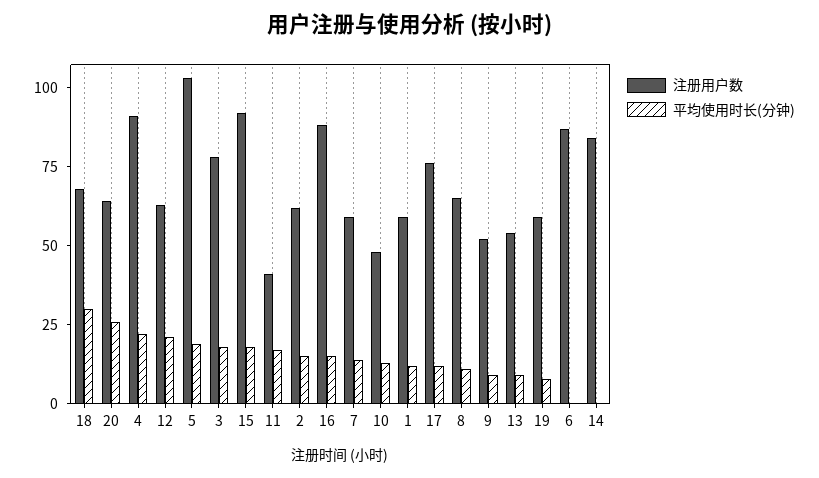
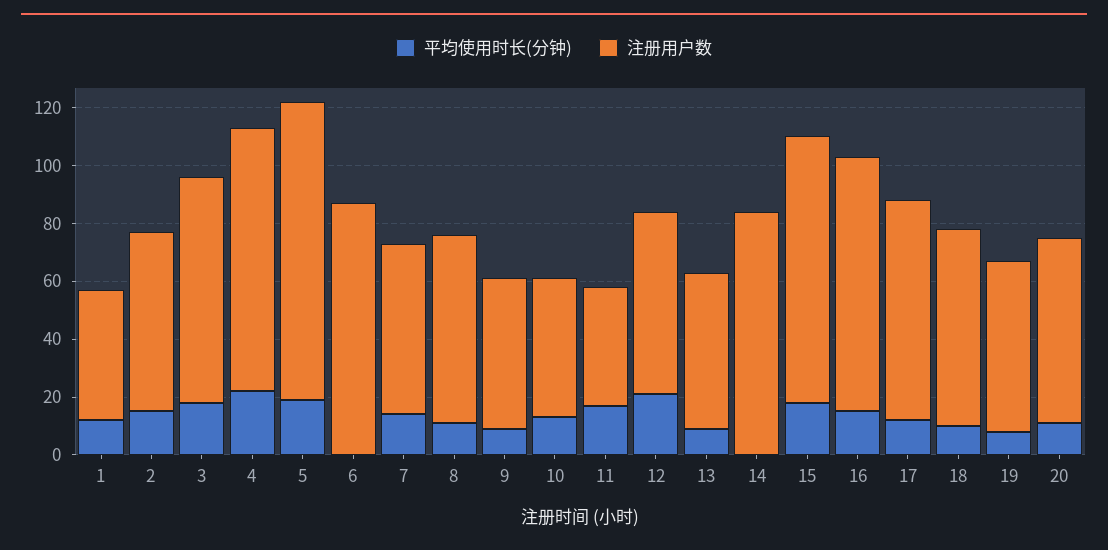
  {
    "注册用户数": {
      "18": 70,
      "20": 65,
      "4": 90,
      "12": 65,
      "5": 105,
      "3": 80,
      "15": 90,
      "11": 40,
      "2": 60,
      "16": 90,
      "7": 60,
      "10": 50,
-     "1": 60,
+     "1": 45,
      "17": 75,
      "8": 65,
      "9": 50,
      "13": 55,
      "19": 60,
      "6": 85,
      "14": 85
    },
    "平均使用时长(分钟)": {
-     "18": 30,
+     "18": 10,
-     "20": 25,
+     "20": 10,
      "4": 20,
      "12": 20,
      "5": 20,
      "3": 20,
      "15": 20,
      "11": 15,
      "2": 15,
      "16": 15,
      "7": 15,
      "10": 15,
      "1": 10,
      "17": 10,
      "8": 10,
      "9": 10,
      "13": 10,
      "19": 10,
      "6": 0,
      "14": 0
    }
  }

